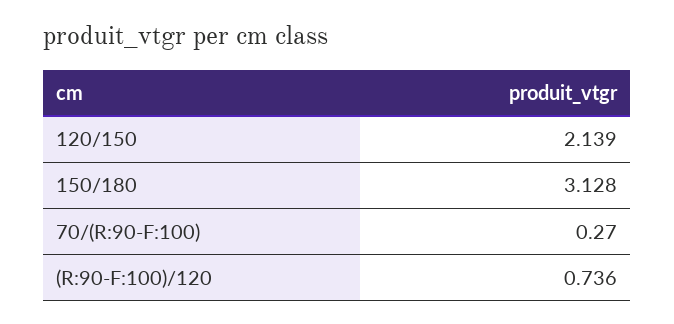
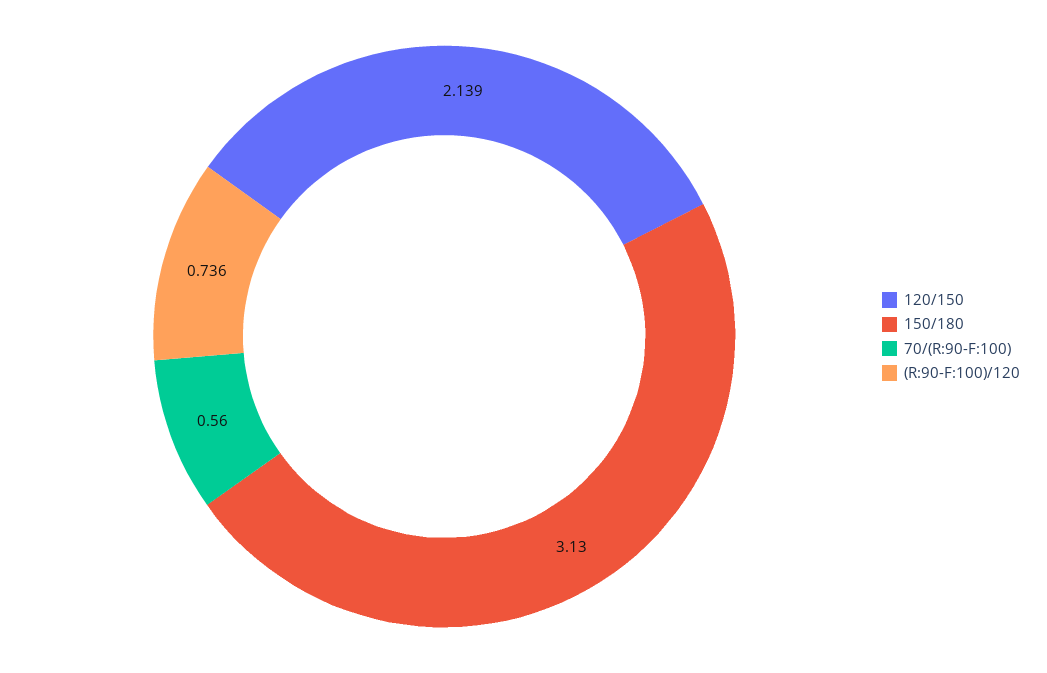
  {
    "120/150": 2.139,
-   "150/180": 3.128,
+   "150/180": 3.13,
-   "70/(R:90-F:100)": 0.27,
+   "70/(R:90-F:100)": 0.56,
    "(R:90-F:100)/120": 0.736
  }

